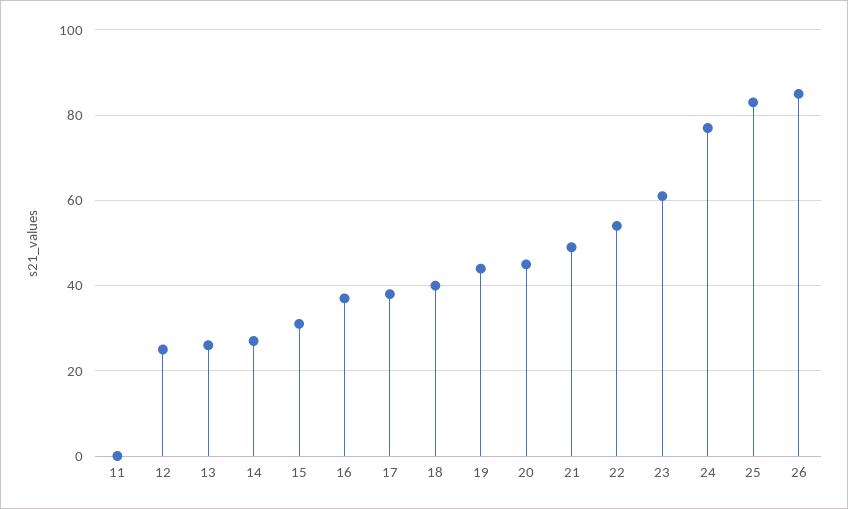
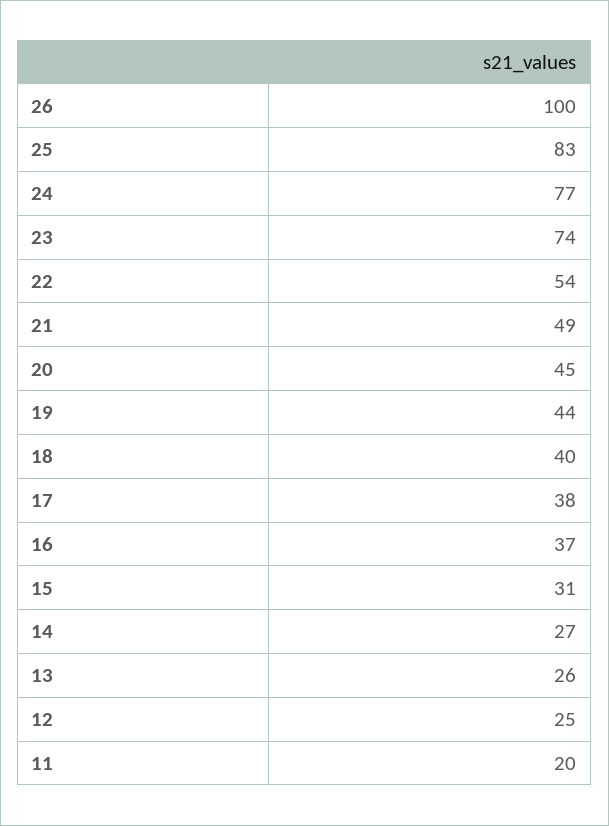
  {
-   "11": 0,
+   "11": 20,
    "12": 25,
    "13": 26,
    "14": 27,
    "15": 31,
    "16": 37,
    "17": 38,
    "18": 40,
    "19": 44,
    "20": 45,
    "21": 49,
    "22": 54,
-   "23": 60,
+   "23": 74,
    "24": 77,
    "25": 83,
-   "26": 85
+   "26": 100
  }

